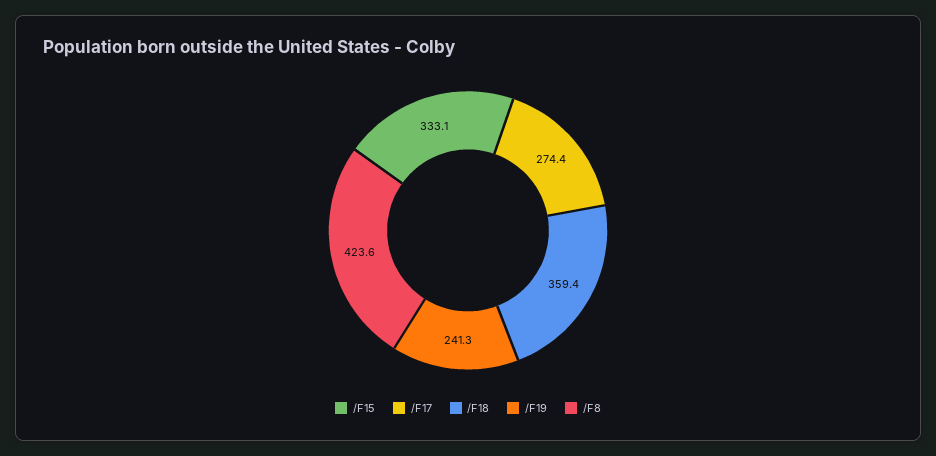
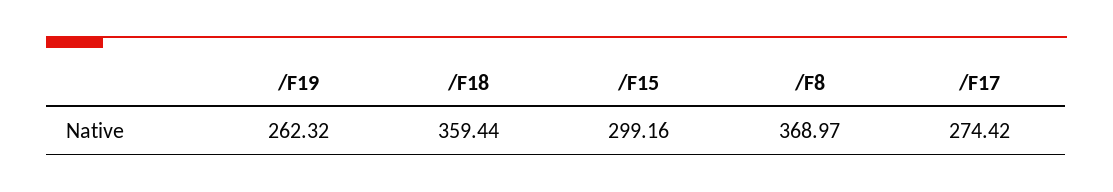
  {
-   "/F15": 333.1,
+   "/F15": 299.16,
    "/F17": 274.42,
    "/F18": 359.44,
-   "/F19": 241.3,
+   "/F19": 262.32,
-   "/F8": 423.6
+   "/F8": 368.97
  }

